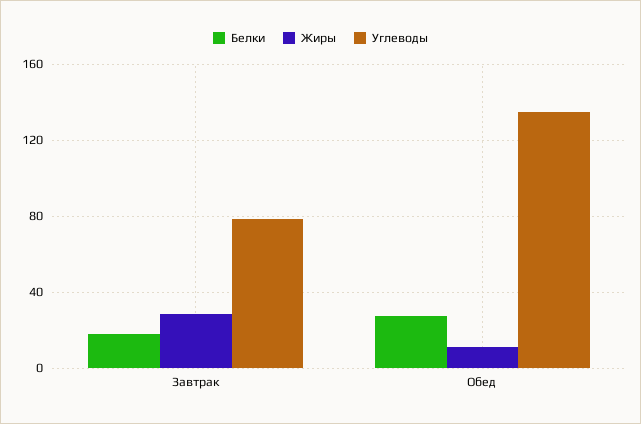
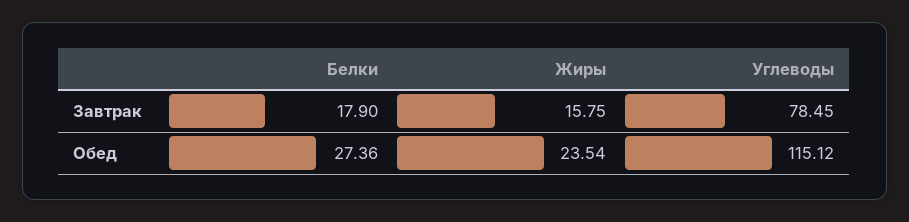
  {
    "Белки": {
      "Завтрак": 17.9,
      "Обед": 27.36
    },
    "Жиры": {
-     "Завтрак": 30,
+     "Завтрак": 15.75,
-     "Обед": 10
+     "Обед": 23.54
    },
    "Углеводы": {
      "Завтрак": 78.45,
-     "Обед": 135
+     "Обед": 115.12
    }
  }

